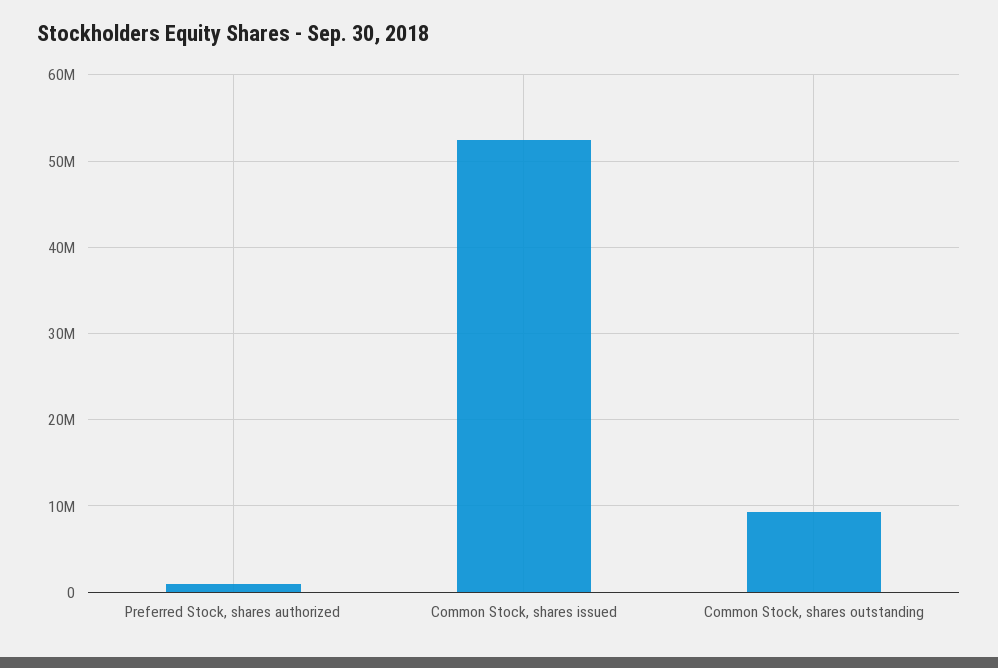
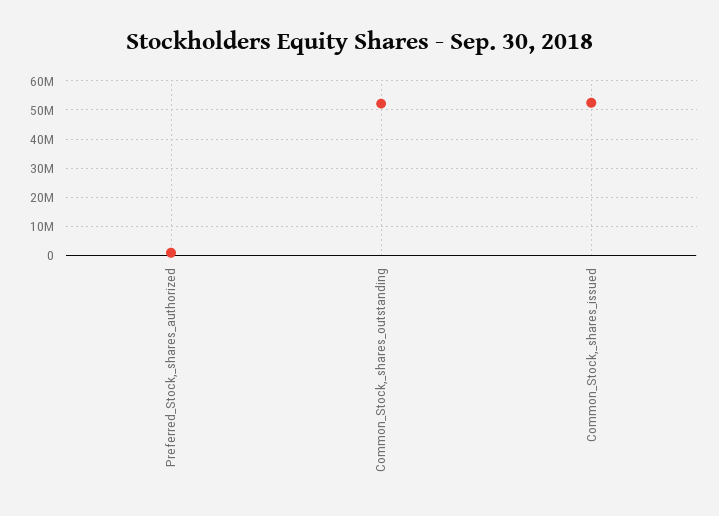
  {
    "Preferred Stock, shares authorized": 1000000,
    "Common Stock, shares issued": 52000000,
-   "Common Stock, shares outstanding": 9000000
+   "Common Stock, shares outstanding": 52500000
  }

